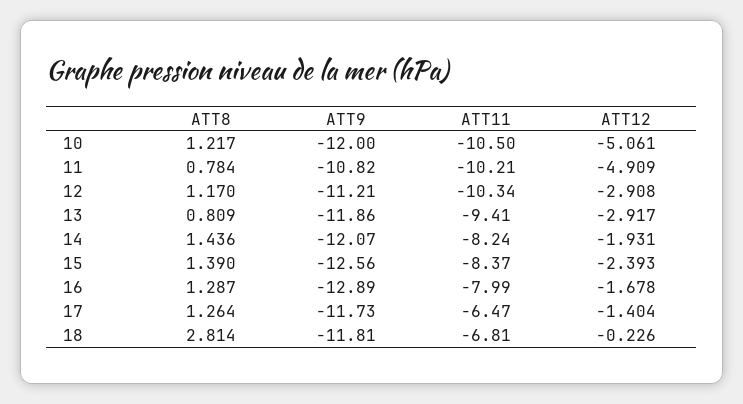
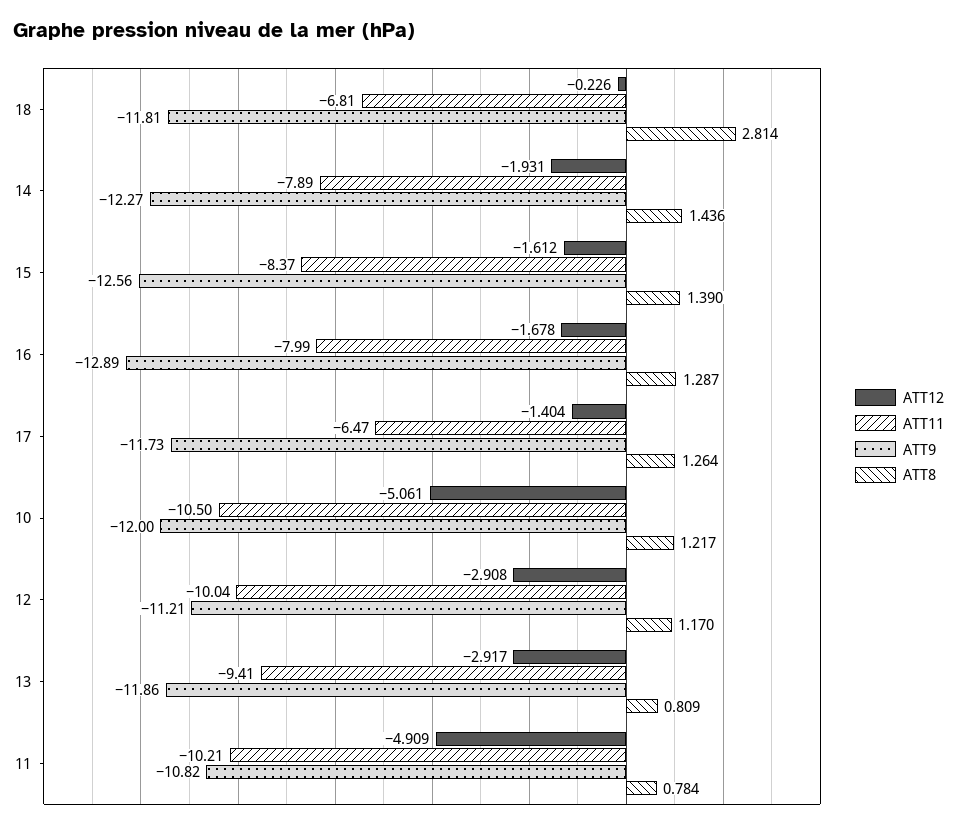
  {
    "ATT8": {
      "10": 1.217,
      "11": 0.784,
      "12": 1.17,
      "13": 0.809,
      "14": 1.436,
      "15": 1.39,
      "16": 1.287,
      "17": 1.264,
      "18": 2.814
    },
    "ATT9": {
      "10": -12,
      "11": -10.82,
      "12": -11.21,
      "13": -11.86,
-     "14": -12.07,
+     "14": -12.27,
      "15": -12.56,
      "16": -12.89,
      "17": -11.73,
      "18": -11.81
    },
    "ATT11": {
      "10": -10.5,
      "11": -10.21,
-     "12": -10.34,
+     "12": -10.04,
      "13": -9.41,
-     "14": -8.24,
+     "14": -7.89,
      "15": -8.37,
      "16": -7.99,
      "17": -6.47,
      "18": -6.81
    },
    "ATT12": {
      "10": -5.061,
      "11": -4.909,
      "12": -2.908,
      "13": -2.917,
      "14": -1.931,
-     "15": -2.393,
+     "15": -1.612,
      "16": -1.678,
      "17": -1.404,
      "18": -0.226
    }
  }

